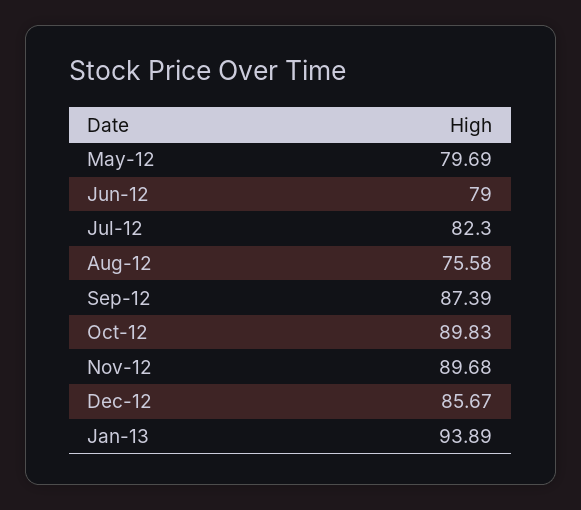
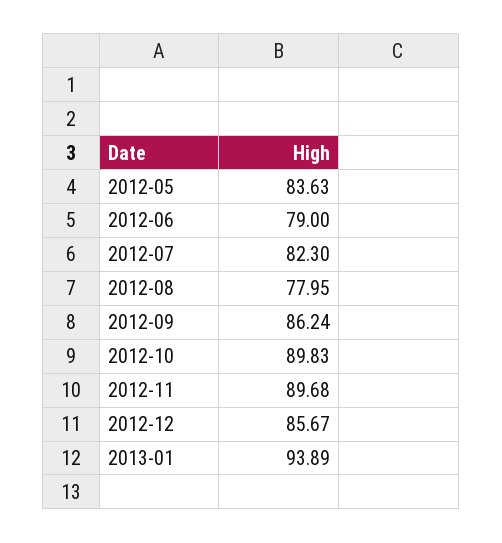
  {
-   "May-12": 79.69,
+   "May-12": 83.63,
    "Jun-12": 79,
    "Jul-12": 82.3,
-   "Aug-12": 75.58,
+   "Aug-12": 77.95,
-   "Sep-12": 87.39,
+   "Sep-12": 86.24,
    "Oct-12": 89.83,
    "Nov-12": 89.68,
    "Dec-12": 85.67,
    "Jan-13": 93.89
  }

